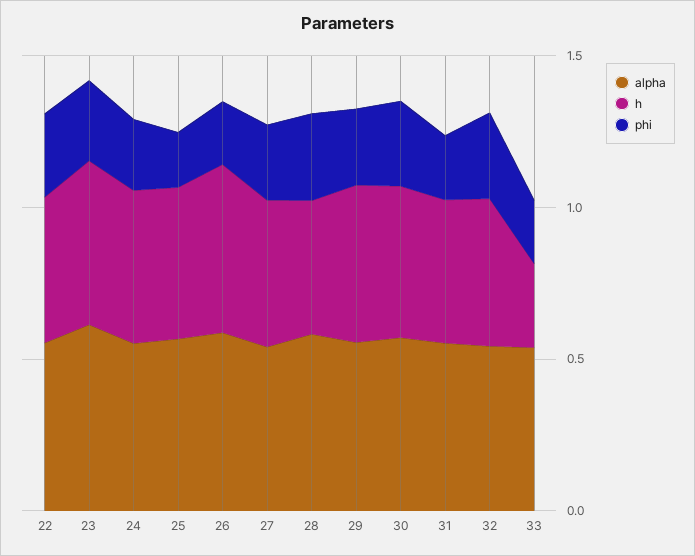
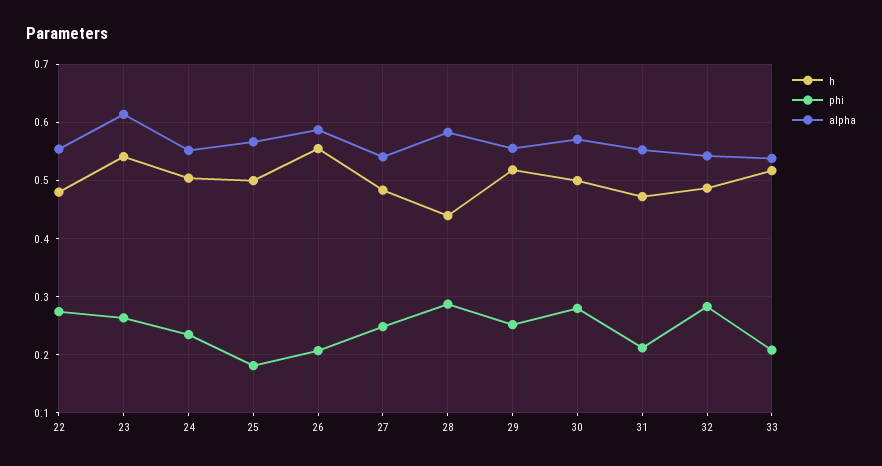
  {
    "alpha": {
      "22": 0.56,
      "23": 0.62,
      "24": 0.56,
      "25": 0.56,
      "26": 0.58,
      "27": 0.54,
      "28": 0.58,
      "29": 0.56,
      "30": 0.58,
      "31": 0.56,
      "32": 0.54,
      "33": 0.54
    },
    "h": {
      "22": 0.48,
      "23": 0.54,
      "24": 0.5,
      "25": 0.5,
      "26": 0.56,
      "27": 0.48,
      "28": 0.44,
      "29": 0.52,
      "30": 0.5,
      "31": 0.48,
      "32": 0.48,
-     "33": 0.3
+     "33": 0.52
    },
    "phi": {
      "22": 0.28,
      "23": 0.26,
      "24": 0.24,
      "25": 0.18,
      "26": 0.2,
      "27": 0.24,
      "28": 0.28,
      "29": 0.26,
      "30": 0.28,
      "31": 0.22,
      "32": 0.28,
      "33": 0.2
    }
  }

